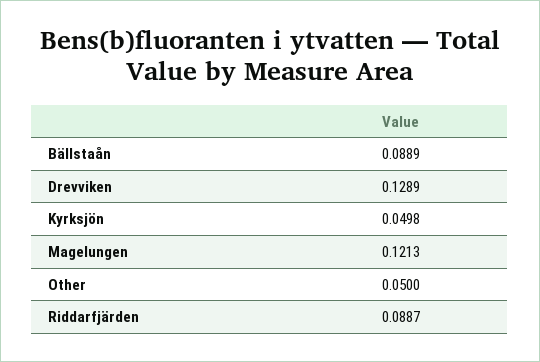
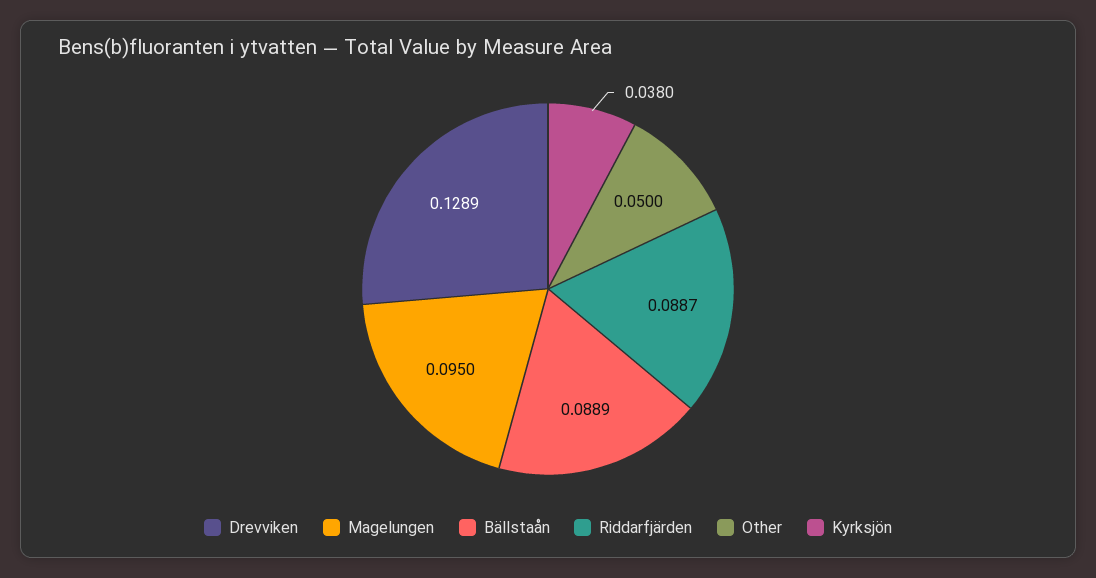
  {
    "Bällstaån": 0.0889,
    "Drevviken": 0.1289,
-   "Kyrksjön": 0.0498,
+   "Kyrksjön": 0.038,
-   "Magelungen": 0.1213,
+   "Magelungen": 0.095,
    "Other": 0.05,
    "Riddarfjärden": 0.0887
  }

